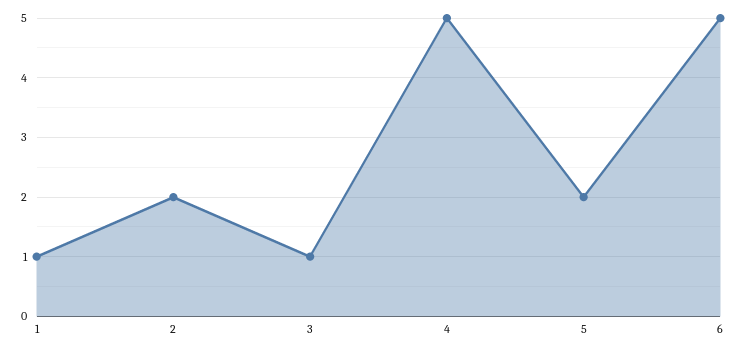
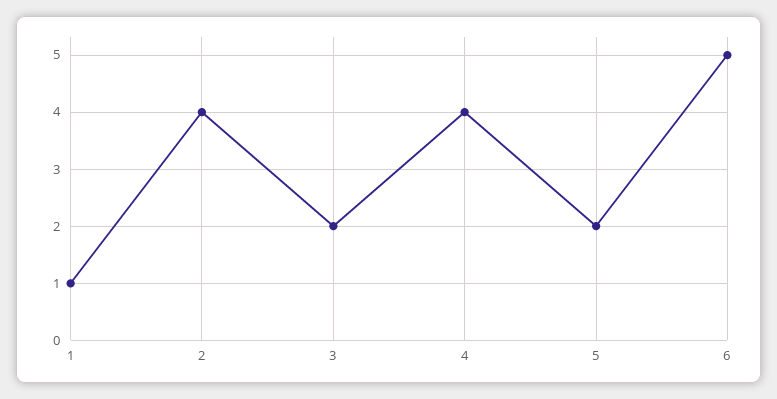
  {
    "1": 1,
-   "2": 2,
+   "2": 4,
-   "3": 1,
+   "3": 2,
-   "4": 5,
+   "4": 4,
    "5": 2,
    "6": 5
  }

